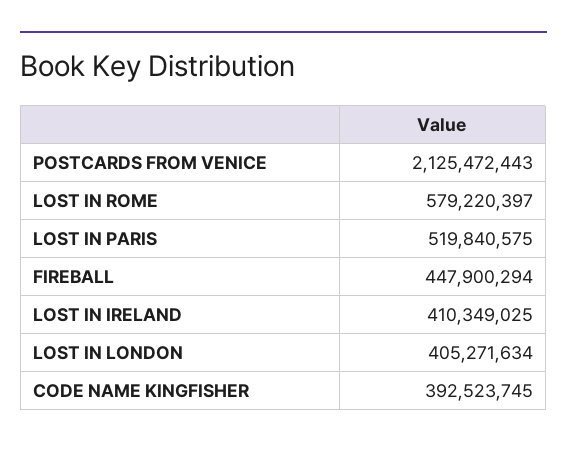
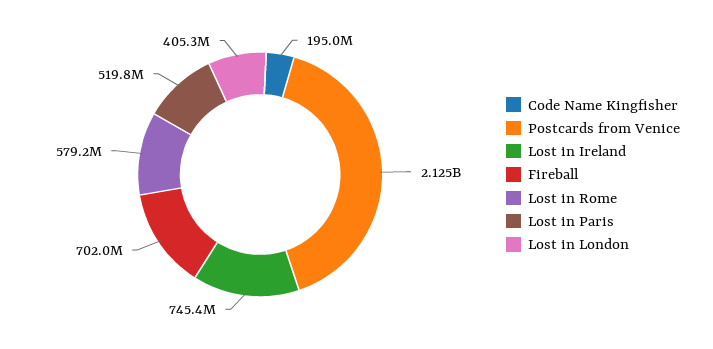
  {
    "POSTCARDS FROM VENICE": 2125472443,
    "LOST IN ROME": 579220397,
    "LOST IN PARIS": 519840575,
-   "FIREBALL": 447900294,
+   "FIREBALL": 702000000,
-   "LOST IN IRELAND": 410349025,
+   "LOST IN IRELAND": 745400000,
    "LOST IN LONDON": 405271634,
-   "CODE NAME KINGFISHER": 392523745
+   "CODE NAME KINGFISHER": 195000000
  }

